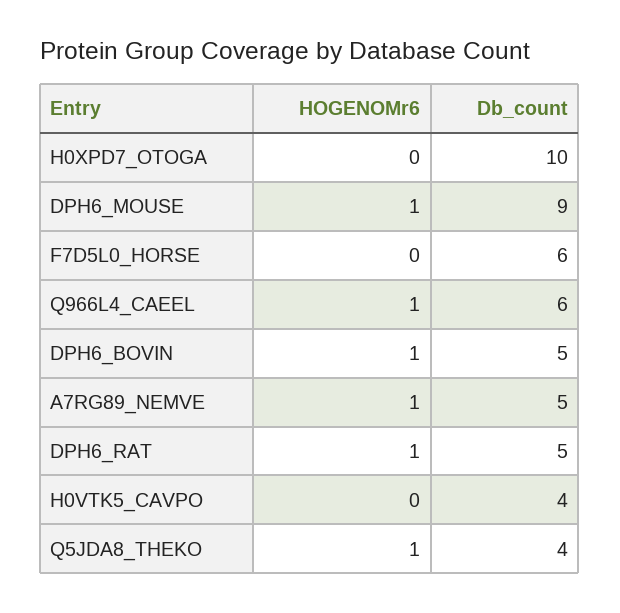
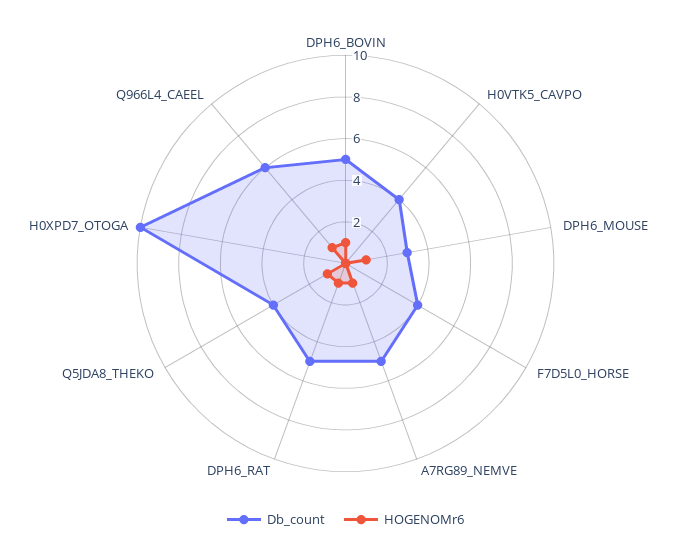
  {
    "HOGENOMr6": {
      "H0XPD7_OTOGA": 0,
      "DPH6_MOUSE": 1,
      "F7D5L0_HORSE": 0,
      "Q966L4_CAEEL": 1,
      "DPH6_BOVIN": 1,
      "A7RG89_NEMVE": 1,
      "DPH6_RAT": 1,
      "H0VTK5_CAVPO": 0,
      "Q5JDA8_THEKO": 1
    },
    "Db_count": {
      "H0XPD7_OTOGA": 10,
-     "DPH6_MOUSE": 9,
+     "DPH6_MOUSE": 3,
-     "F7D5L0_HORSE": 6,
+     "F7D5L0_HORSE": 4,
      "Q966L4_CAEEL": 6,
      "DPH6_BOVIN": 5,
      "A7RG89_NEMVE": 5,
      "DPH6_RAT": 5,
      "H0VTK5_CAVPO": 4,
      "Q5JDA8_THEKO": 4
    }
  }

